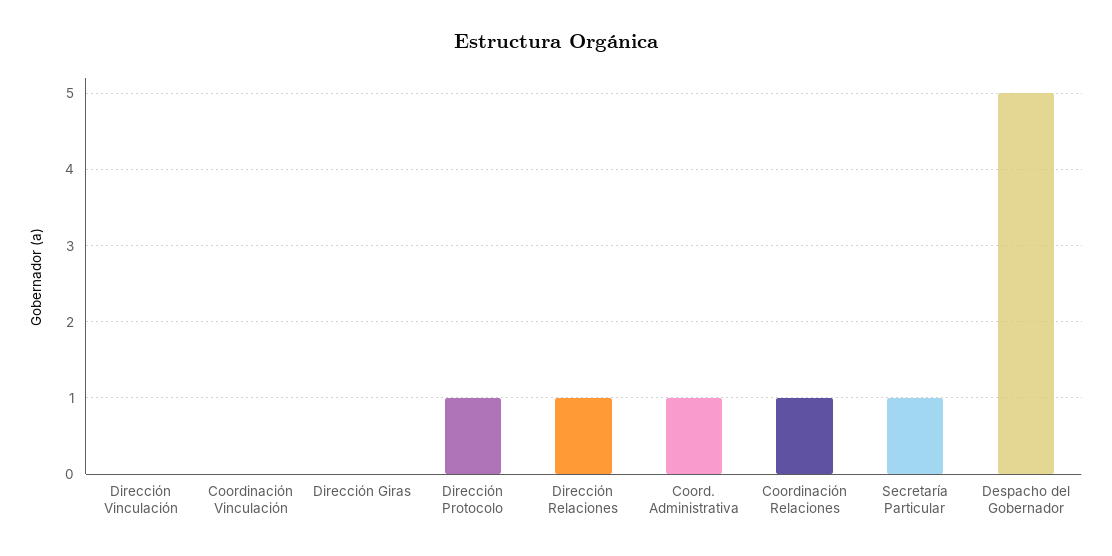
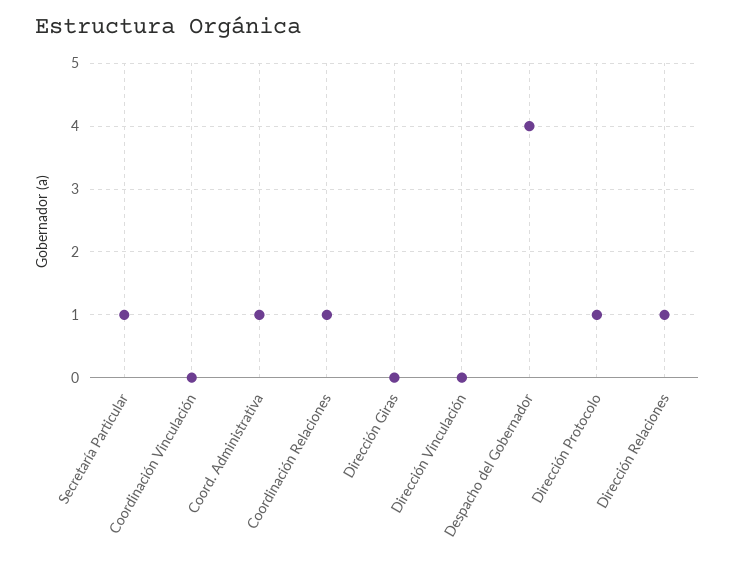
  {
    "Dirección Vinculación": 0,
    "Coordinación Vinculación": 0,
    "Dirección Giras": 0,
    "Dirección Protocolo": 1,
    "Dirección Relaciones": 1,
    "Coord. Administrativa": 1,
    "Coordinación Relaciones": 1,
    "Secretaría Particular": 1,
-   "Despacho del Gobernador": 5
+   "Despacho del Gobernador": 4
  }

